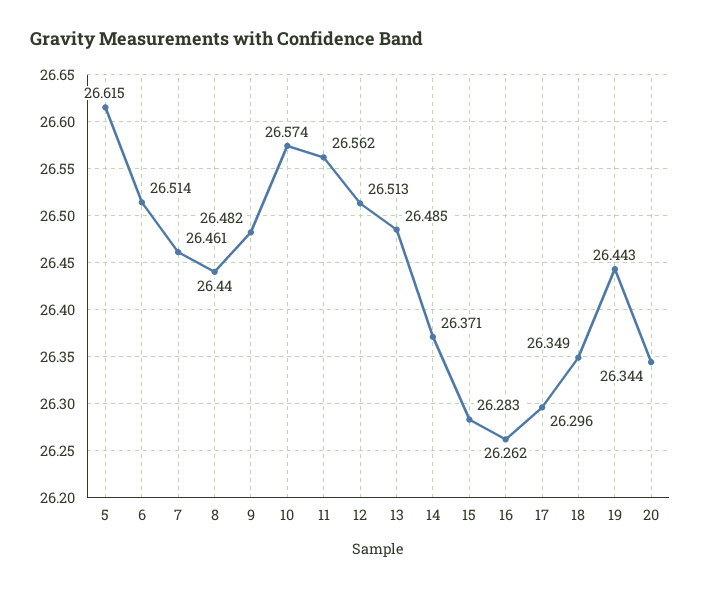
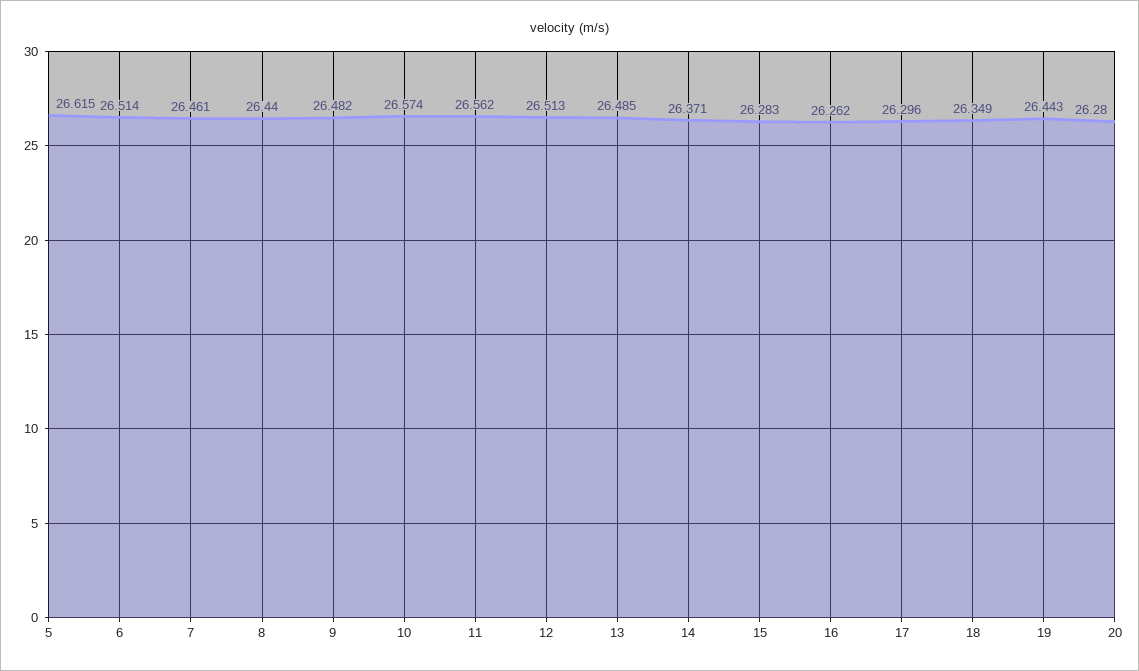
  {
    "5": 26.615,
    "6": 26.514,
    "7": 26.461,
    "8": 26.44,
    "9": 26.482,
    "10": 26.574,
    "11": 26.562,
    "12": 26.513,
    "13": 26.485,
    "14": 26.371,
    "15": 26.283,
    "16": 26.262,
    "17": 26.296,
    "18": 26.349,
    "19": 26.443,
-   "20": 26.344
+   "20": 26.28
  }

